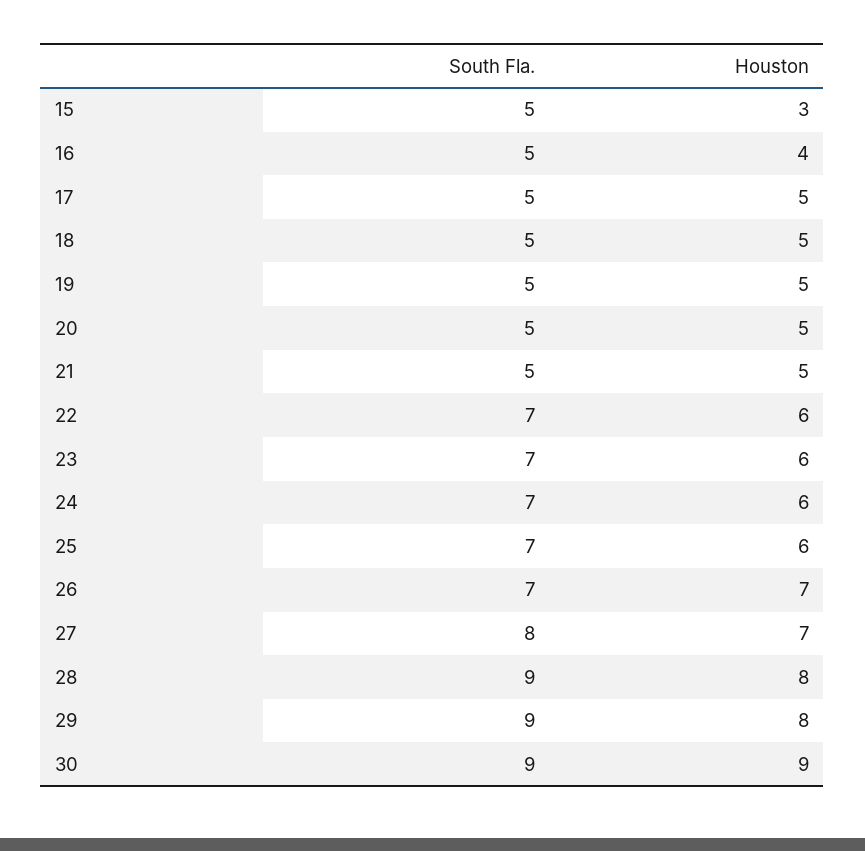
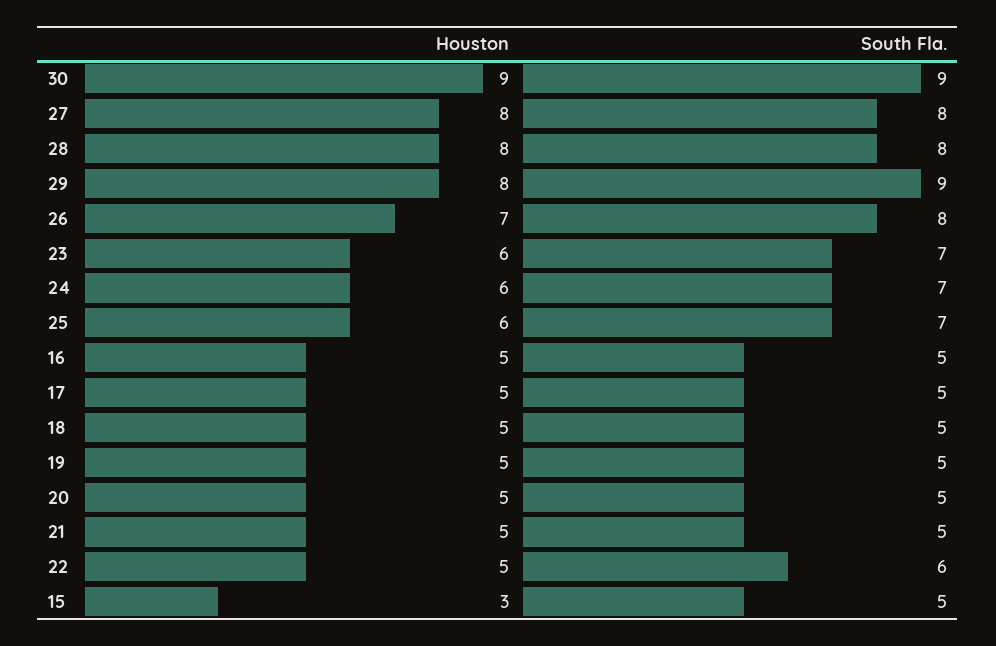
  {
    "South Fla.": {
      "15": 5,
      "16": 5,
      "17": 5,
      "18": 5,
      "19": 5,
      "20": 5,
      "21": 5,
-     "22": 7,
+     "22": 6,
      "23": 7,
      "24": 7,
      "25": 7,
-     "26": 7,
+     "26": 8,
      "27": 8,
-     "28": 9,
+     "28": 8,
      "29": 9,
      "30": 9
    },
    "Houston": {
      "15": 3,
-     "16": 4,
+     "16": 5,
      "17": 5,
      "18": 5,
      "19": 5,
      "20": 5,
      "21": 5,
-     "22": 6,
+     "22": 5,
      "23": 6,
      "24": 6,
      "25": 6,
      "26": 7,
-     "27": 7,
+     "27": 8,
      "28": 8,
      "29": 8,
      "30": 9
    }
  }

